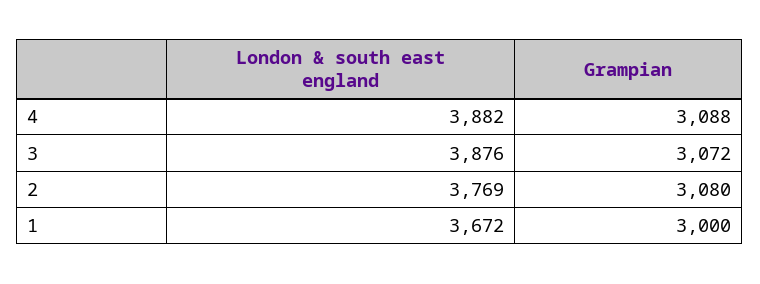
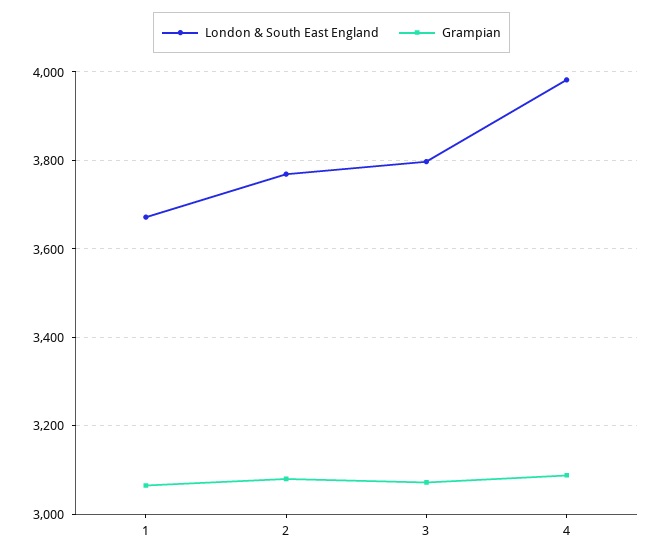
  {
    "London & south east england": {
-     "4": 3882,
+     "4": 3980,
-     "3": 3876,
+     "3": 3800,
      "2": 3769,
      "1": 3672
    },
    "Grampian": {
      "4": 3088,
      "3": 3072,
      "2": 3080,
-     "1": 3000
+     "1": 3060
    }
  }

